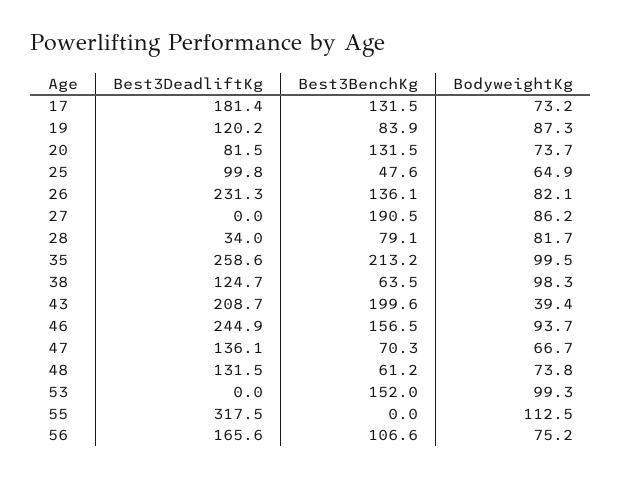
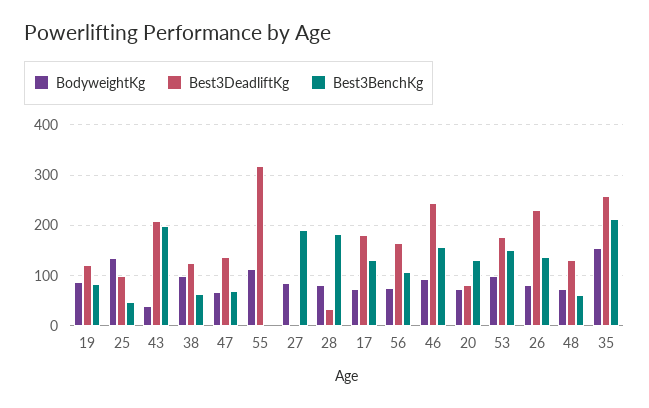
  {
    "Best3DeadliftKg": {
      "17": 181.4,
      "19": 120.2,
      "20": 81.5,
      "25": 99.8,
      "26": 231.3,
      "27": 0,
      "28": 34,
      "35": 258.6,
      "38": 124.7,
      "43": 208.7,
      "46": 244.9,
      "47": 136.1,
      "48": 131.5,
-     "53": 0,
+     "53": 180,
      "55": 317.5,
      "56": 165.6
    },
    "Best3BenchKg": {
      "17": 131.5,
      "19": 83.9,
      "20": 131.5,
      "25": 47.6,
      "26": 136.1,
      "27": 190.5,
-     "28": 79.1,
+     "28": 180,
      "35": 213.2,
      "38": 63.5,
      "43": 199.6,
      "46": 156.5,
      "47": 70.3,
      "48": 61.2,
      "53": 152,
      "55": 0,
      "56": 106.6
    },
    "BodyweightKg": {
      "17": 73.2,
      "19": 87.3,
      "20": 73.7,
-     "25": 64.9,
+     "25": 140,
      "26": 82.1,
      "27": 86.2,
      "28": 81.7,
-     "35": 99.5,
+     "35": 160,
      "38": 98.3,
      "43": 39.4,
      "46": 93.7,
      "47": 66.7,
      "48": 73.8,
      "53": 99.3,
      "55": 112.5,
      "56": 75.2
    }
  }

